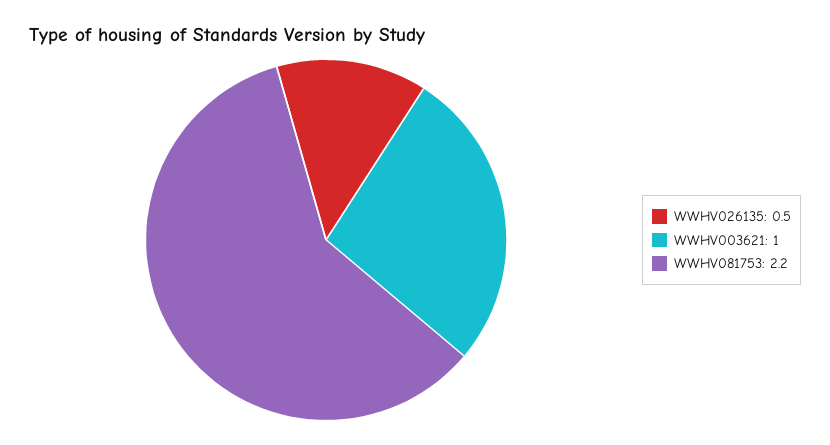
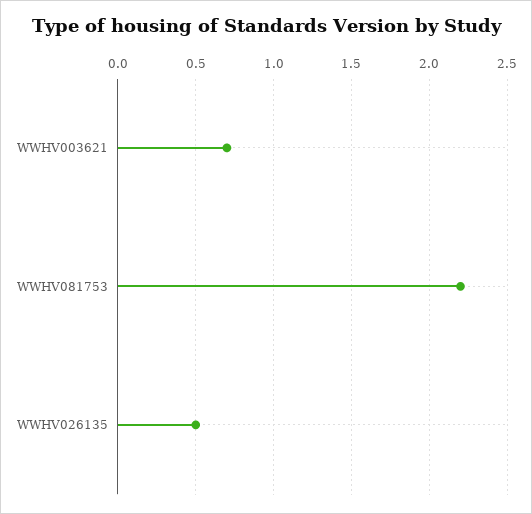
  {
    "WWHV026135": 0.5,
-   "WWHV003621": 1,
+   "WWHV003621": 0.7,
    "WWHV081753": 2.2
  }

